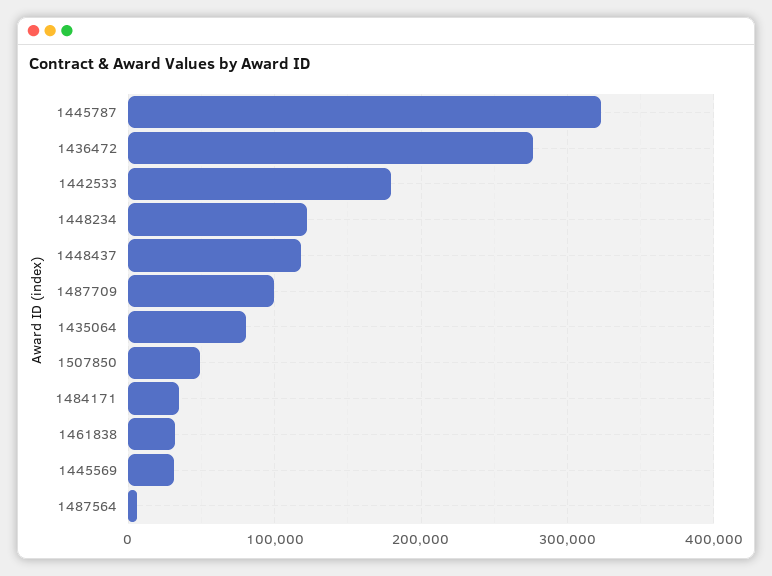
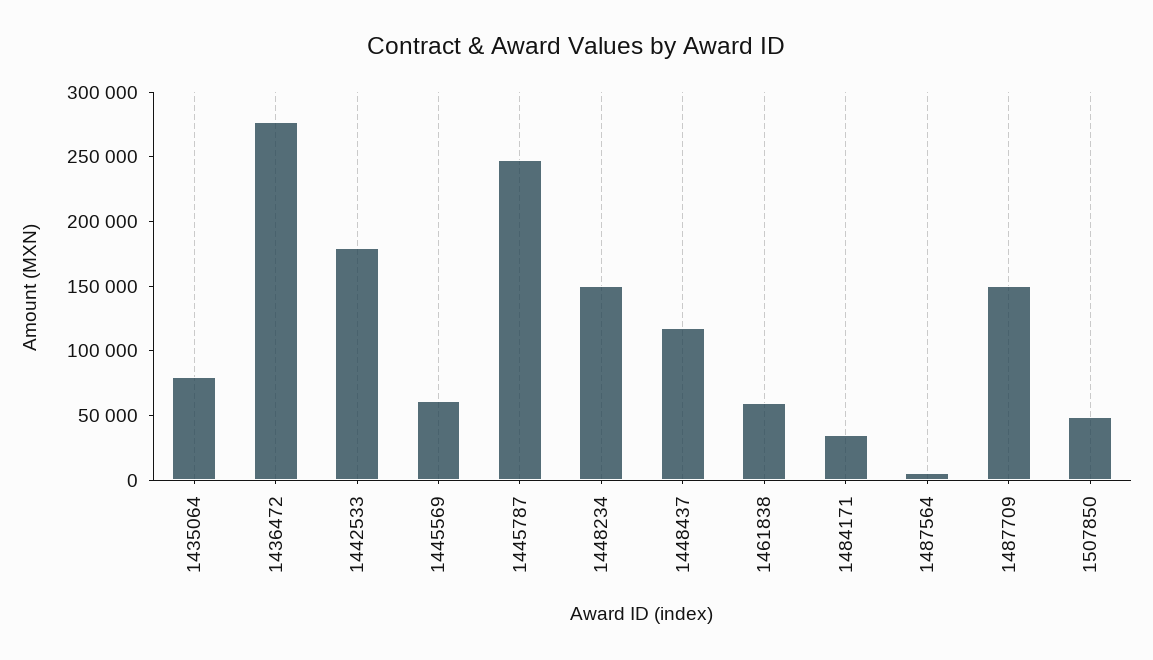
  {
-   "1445787": 320000,
+   "1445787": 250000,
    "1436472": 280000,
    "1442533": 180000,
-   "1448234": 120000,
+   "1448234": 150000,
    "1448437": 120000,
-   "1487709": 100000,
+   "1487709": 150000,
    "1435064": 80000,
    "1507850": 50000,
    "1484171": 30000,
-   "1461838": 30000,
+   "1461838": 60000,
-   "1445569": 30000,
+   "1445569": 60000,
    "1487564": 10000
  }

